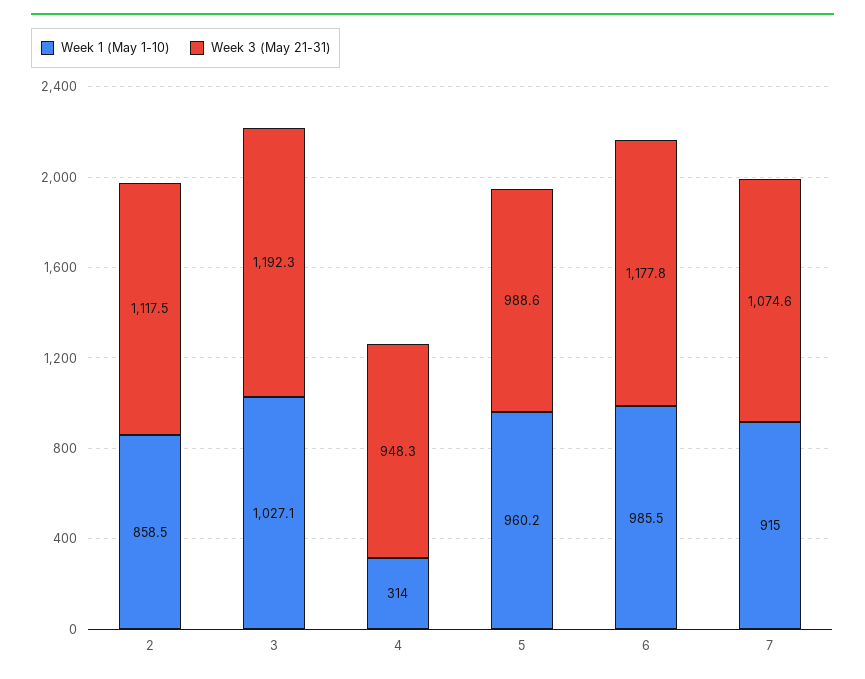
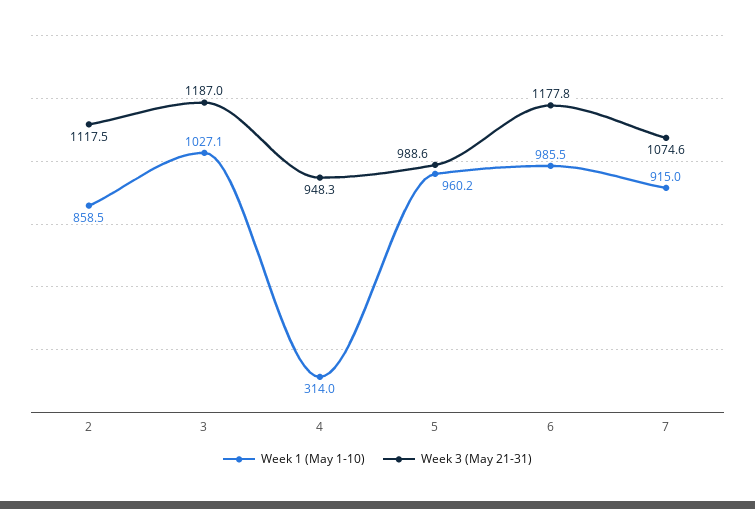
  {
    "Week 1 (May 1-10)": {
      "2": 858.5,
      "3": 1027.1,
      "4": 314,
      "5": 960.2,
      "6": 985.5,
      "7": 915
    },
    "Week 3 (May 21-31)": {
      "2": 1117.5,
-     "3": 1192.3,
+     "3": 1187,
      "4": 948.3,
      "5": 988.6,
      "6": 1177.8,
      "7": 1074.6
    }
  }

